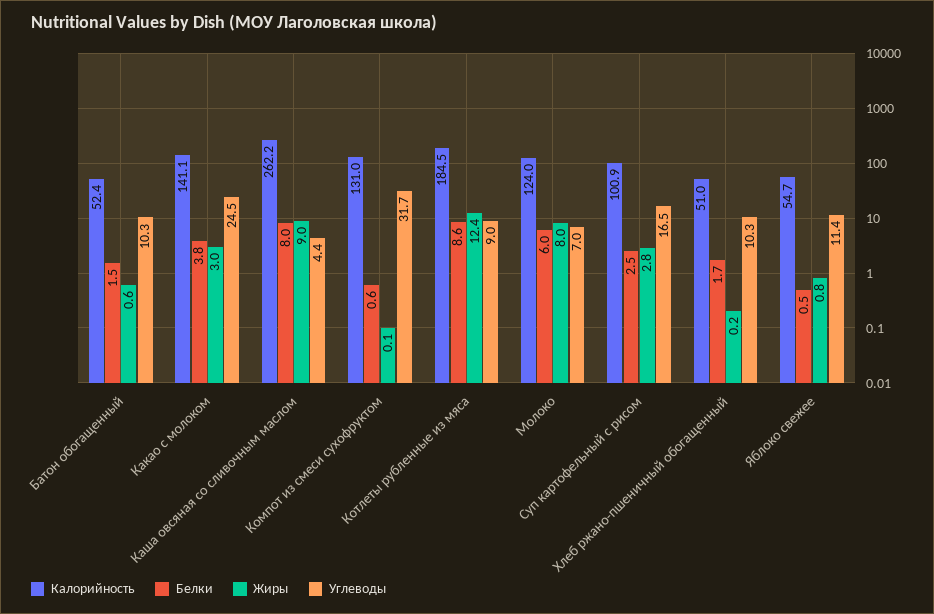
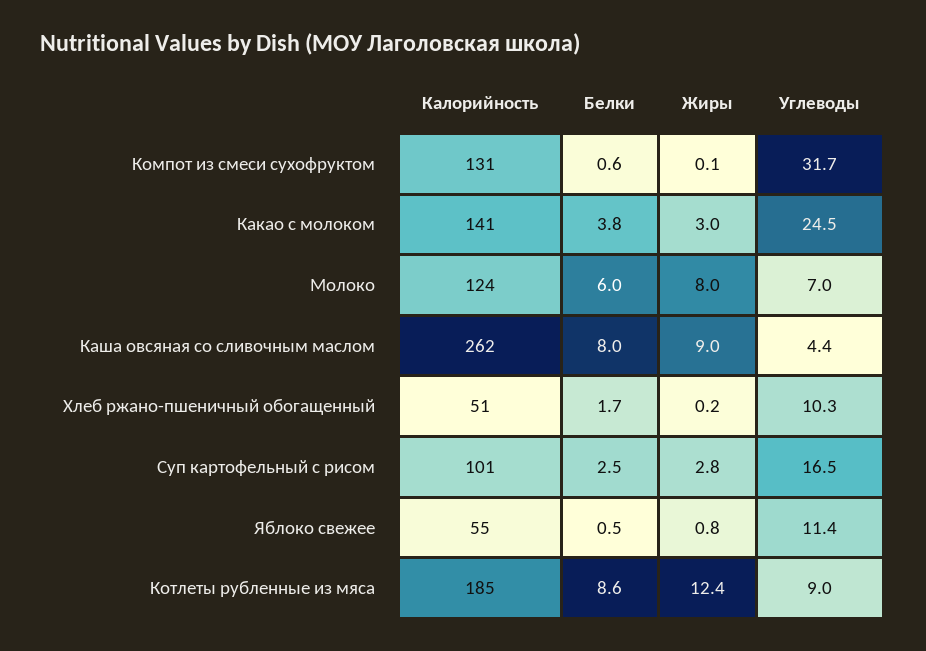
  {
    "Калорийность": {
-     "Батон обогащенный": 52.4,
      "Какао с молоком": 141.1,
      "Каша овсяная со сливочным маслом": 262.2,
      "Компот из смеси сухофруктом": 131,
      "Котлеты рубленные из мяса": 184.5,
      "Молоко": 124,
      "Суп картофельный с рисом": 100.9,
      "Хлеб ржано-пшеничный обогащенный": 51,
      "Яблоко свежее": 54.7
    },
    "Белки": {
-     "Батон обогащенный": 1.5,
      "Какао с молоком": 3.8,
      "Каша овсяная со сливочным маслом": 8,
      "Компот из смеси сухофруктом": 0.6,
      "Котлеты рубленные из мяса": 8.6,
      "Молоко": 6,
      "Суп картофельный с рисом": 2.5,
      "Хлеб ржано-пшеничный обогащенный": 1.7,
      "Яблоко свежее": 0.5
    },
    "Жиры": {
-     "Батон обогащенный": 0.6,
      "Какао с молоком": 3,
      "Каша овсяная со сливочным маслом": 9,
      "Компот из смеси сухофруктом": 0.1,
      "Котлеты рубленные из мяса": 12.4,
      "Молоко": 8,
      "Суп картофельный с рисом": 2.8,
      "Хлеб ржано-пшеничный обогащенный": 0.2,
      "Яблоко свежее": 0.8
    },
    "Углеводы": {
-     "Батон обогащенный": 10.3,
      "Какао с молоком": 24.5,
      "Каша овсяная со сливочным маслом": 4.4,
      "Компот из смеси сухофруктом": 31.7,
      "Котлеты рубленные из мяса": 9,
      "Молоко": 7,
      "Суп картофельный с рисом": 16.5,
      "Хлеб ржано-пшеничный обогащенный": 10.3,
      "Яблоко свежее": 11.4
    }
  }

